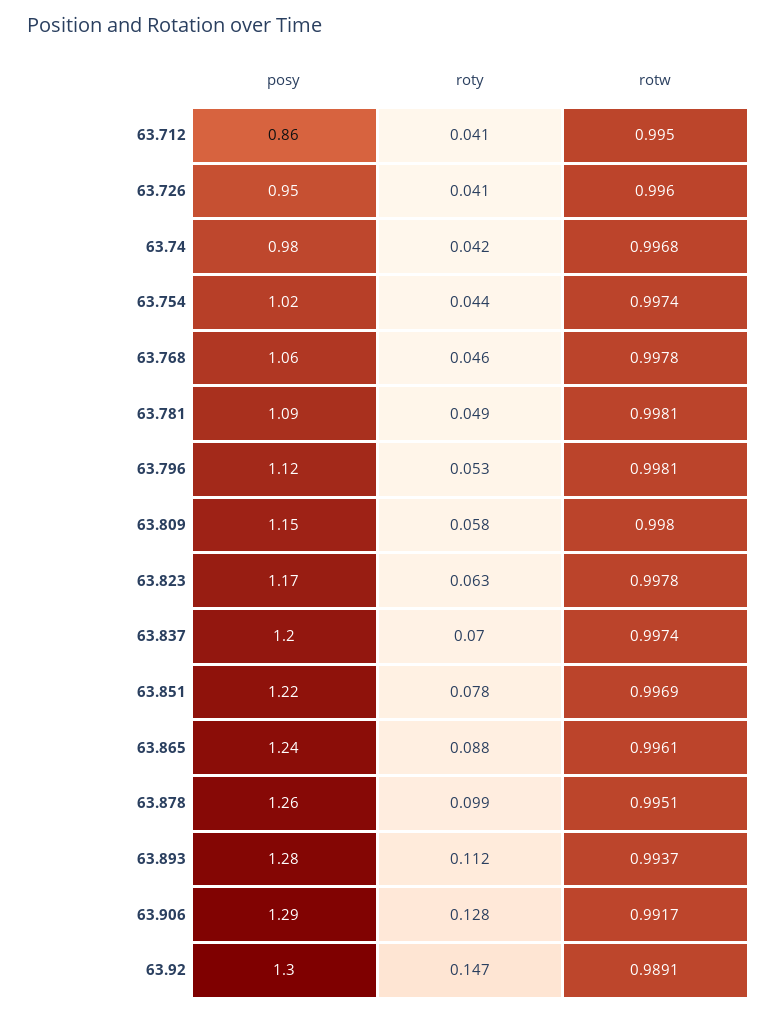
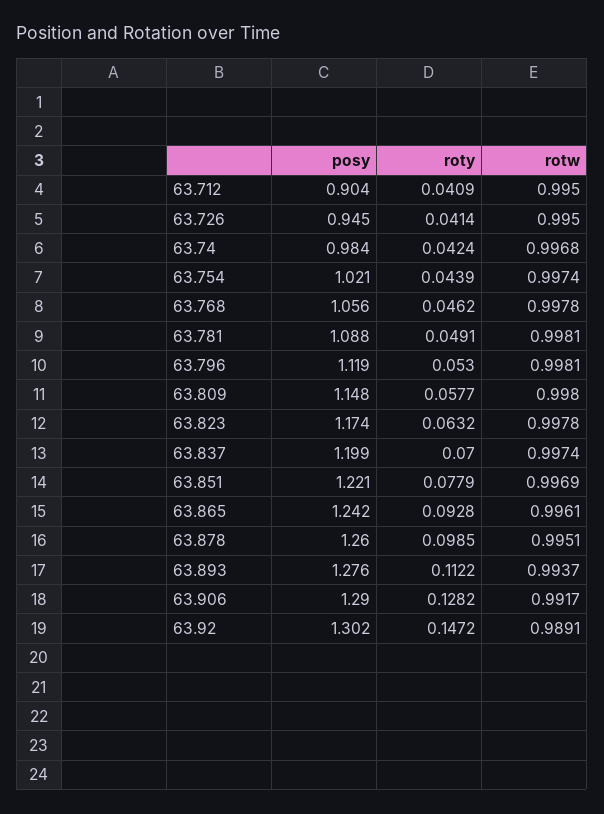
  {
    "posy": {
-     "63.712": 0.86,
+     "63.712": 0.904,
      "63.726": 0.945,
      "63.74": 0.984,
      "63.754": 1.021,
      "63.768": 1.056,
      "63.781": 1.088,
      "63.796": 1.119,
      "63.809": 1.148,
      "63.823": 1.174,
      "63.837": 1.199,
      "63.851": 1.221,
      "63.865": 1.242,
      "63.878": 1.26,
      "63.893": 1.276,
      "63.906": 1.29,
      "63.92": 1.302
    },
    "roty": {
      "63.712": 0.0409,
      "63.726": 0.0414,
      "63.74": 0.0424,
      "63.754": 0.0439,
      "63.768": 0.0462,
      "63.781": 0.0491,
      "63.796": 0.053,
      "63.809": 0.0577,
      "63.823": 0.0632,
      "63.837": 0.07,
      "63.851": 0.0779,
-     "63.865": 0.088,
+     "63.865": 0.0928,
      "63.878": 0.0985,
      "63.893": 0.1122,
      "63.906": 0.1282,
      "63.92": 0.1472
    },
    "rotw": {
      "63.712": 0.995,
-     "63.726": 0.996,
+     "63.726": 0.995,
      "63.74": 0.9968,
      "63.754": 0.9974,
      "63.768": 0.9978,
      "63.781": 0.9981,
      "63.796": 0.9981,
      "63.809": 0.998,
      "63.823": 0.9978,
      "63.837": 0.9974,
      "63.851": 0.9969,
      "63.865": 0.9961,
      "63.878": 0.9951,
      "63.893": 0.9937,
      "63.906": 0.9917,
      "63.92": 0.9891
    }
  }

